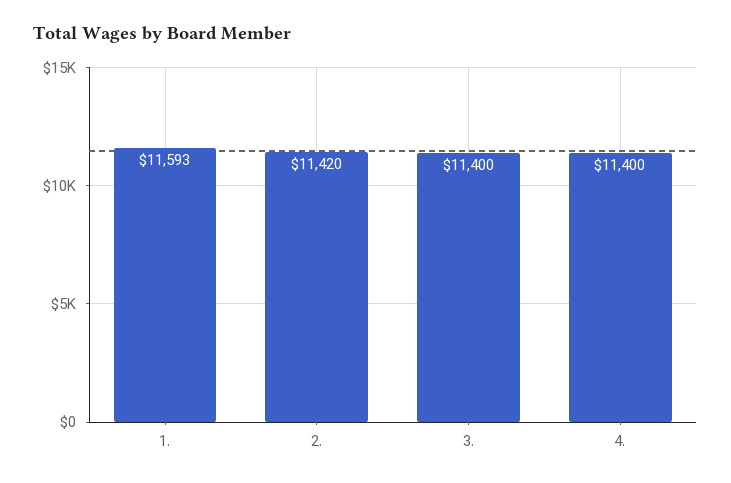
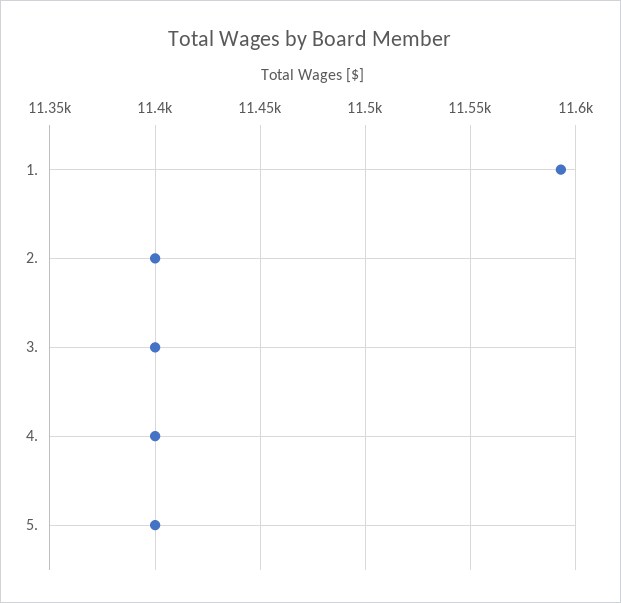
  {
    "1.": 11593,
-   "2.": 11420,
+   "2.": 11400,
    "3.": 11400,
-   "4.": 11400
+   "4.": 11400,
+   "5.": 11400
  }

